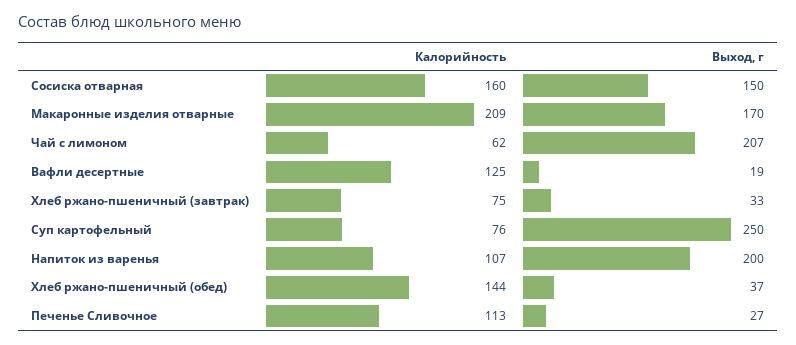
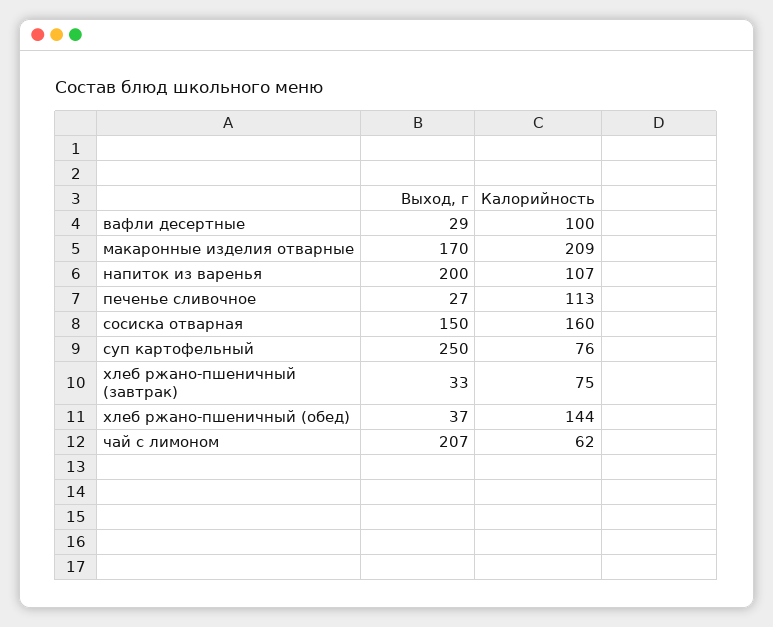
  {
    "Калорийность": {
      "Сосиска отварная": 160,
      "Макаронные изделия отварные": 209,
      "Чай с лимоном": 62,
-     "Вафли десертные": 125,
+     "Вафли десертные": 100,
      "Хлеб ржано-пшеничный (завтрак)": 75,
      "Суп картофельный": 76,
      "Напиток из варенья": 107,
      "Хлеб ржано-пшеничный (обед)": 144,
      "Печенье Сливочное": 113
    },
    "Выход, г": {
      "Сосиска отварная": 150,
      "Макаронные изделия отварные": 170,
      "Чай с лимоном": 207,
-     "Вафли десертные": 19,
+     "Вафли десертные": 29,
      "Хлеб ржано-пшеничный (завтрак)": 33,
      "Суп картофельный": 250,
      "Напиток из варенья": 200,
      "Хлеб ржано-пшеничный (обед)": 37,
      "Печенье Сливочное": 27
    }
  }

